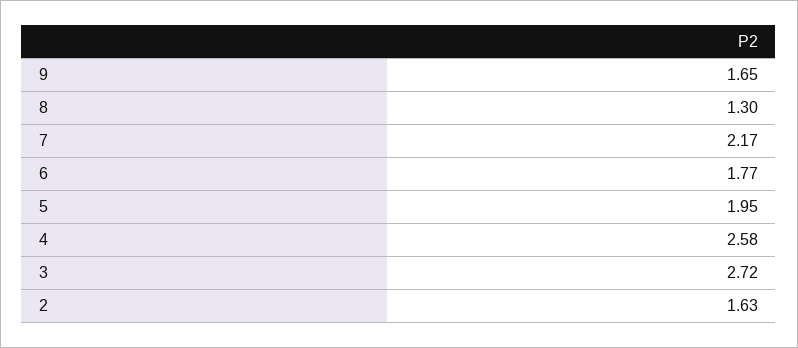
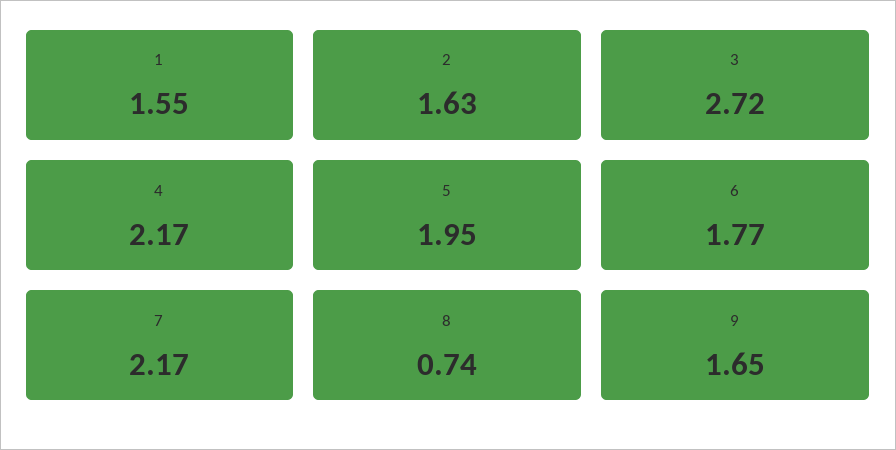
  {
    "9": 1.65,
-   "8": 1.3,
+   "8": 0.74,
    "7": 2.17,
    "6": 1.77,
    "5": 1.95,
-   "4": 2.58,
+   "4": 2.17,
    "3": 2.72,
-   "2": 1.63
+   "2": 1.63,
+   "1": 1.55
  }

